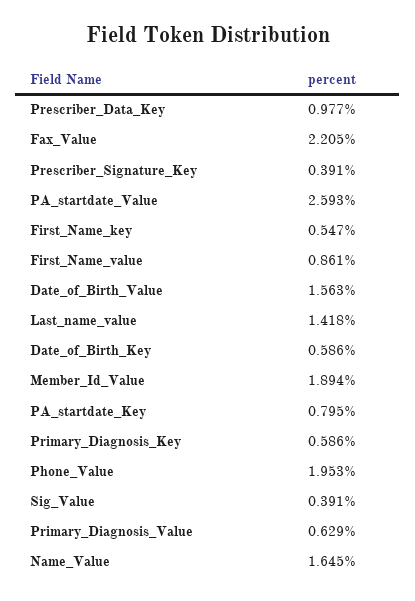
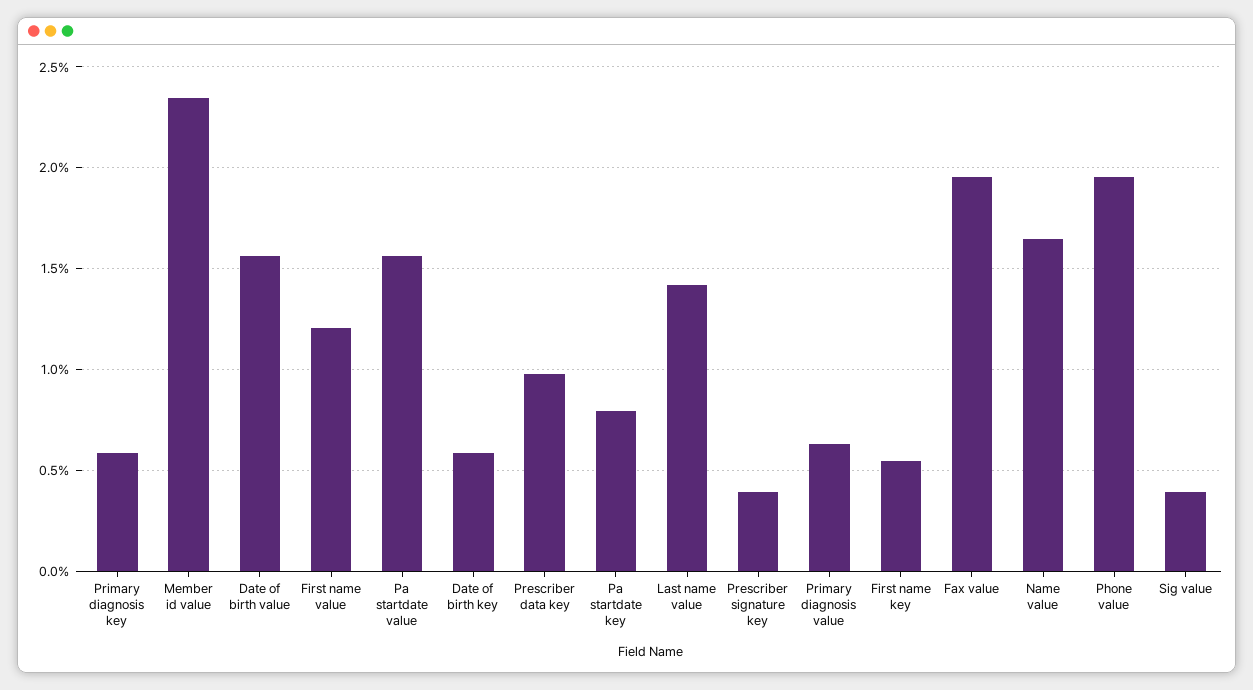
  {
    "Prescriber_Data_Key": 0.977,
-   "Fax_Value": 2.205,
+   "Fax_Value": 1.95,
    "Prescriber_Signature_Key": 0.391,
-   "PA_startdate_Value": 2.593,
+   "PA_startdate_Value": 1.55,
    "First_Name_key": 0.547,
-   "First_Name_value": 0.861,
+   "First_Name_value": 1.2,
    "Date_of_Birth_Value": 1.563,
    "Last_name_value": 1.418,
    "Date_of_Birth_Key": 0.586,
-   "Member_Id_Value": 1.894,
+   "Member_Id_Value": 2.35,
    "PA_startdate_Key": 0.795,
    "Primary_Diagnosis_Key": 0.586,
    "Phone_Value": 1.953,
    "Sig_Value": 0.391,
    "Primary_Diagnosis_Value": 0.629,
    "Name_Value": 1.645
  }

